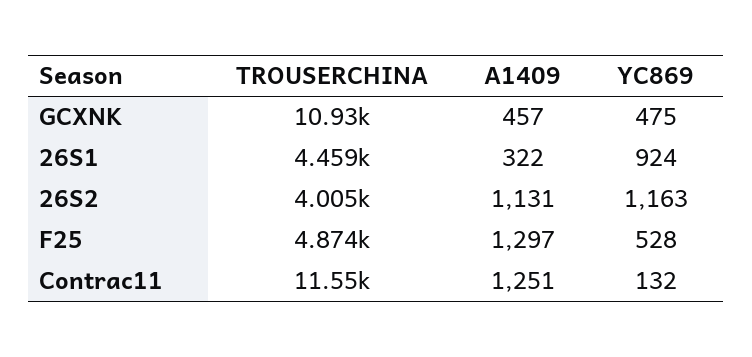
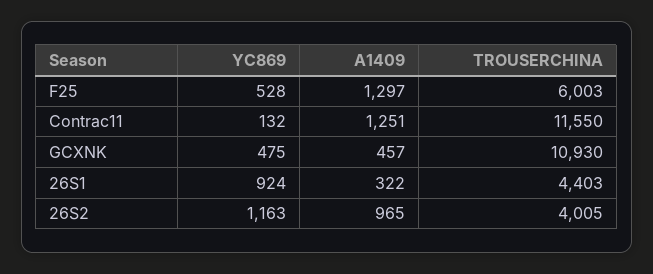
  {
    "TROUSERCHINA": {
      "GCXNK": 10930,
-     "26S1": 4459,
+     "26S1": 4403,
      "26S2": 4005,
-     "F25": 4874,
+     "F25": 6003,
      "Contrac11": 11550
    },
    "A1409": {
      "GCXNK": 457,
      "26S1": 322,
-     "26S2": 1131,
+     "26S2": 965,
      "F25": 1297,
      "Contrac11": 1251
    },
    "YC869": {
      "GCXNK": 475,
      "26S1": 924,
      "26S2": 1163,
      "F25": 528,
      "Contrac11": 132
    }
  }

